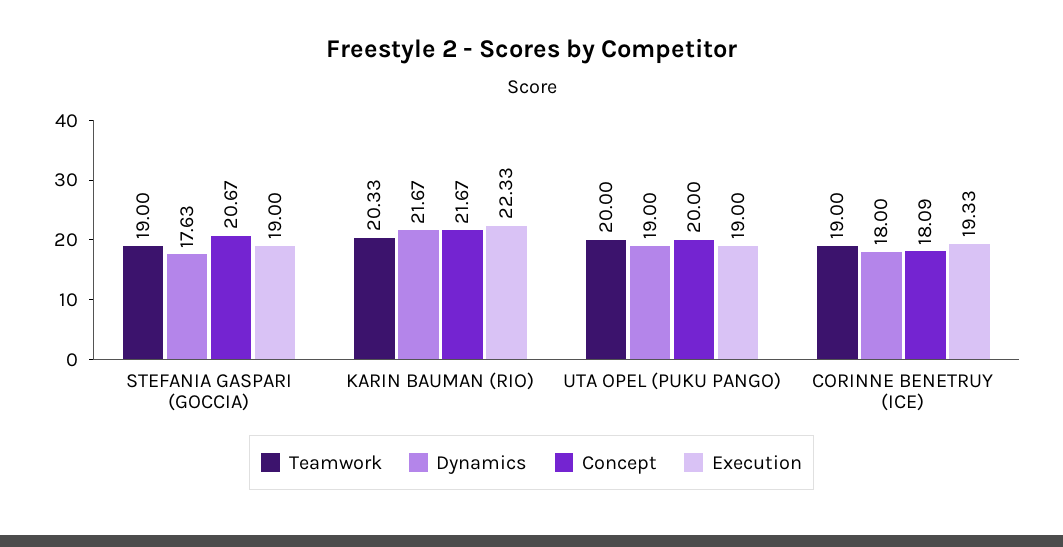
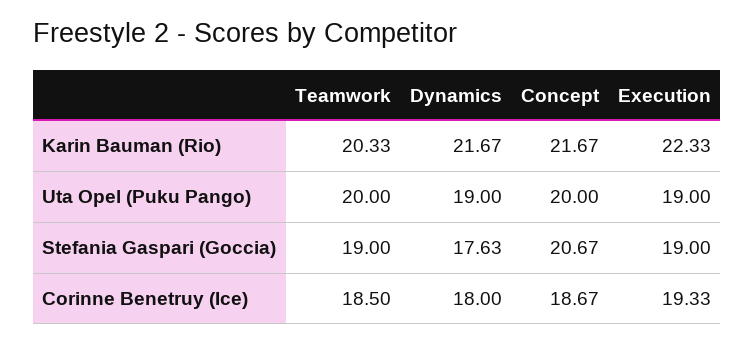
  {
    "Teamwork": {
      "STEFANIA GASPARI (GOCCIA)": 19,
      "KARIN BAUMAN (RIO)": 20.33,
      "UTA OPEL (PUKU PANGO)": 20,
-     "CORINNE BENETRUY (ICE)": 19
+     "CORINNE BENETRUY (ICE)": 18.5
    },
    "Dynamics": {
      "STEFANIA GASPARI (GOCCIA)": 17.63,
      "KARIN BAUMAN (RIO)": 21.67,
      "UTA OPEL (PUKU PANGO)": 19,
      "CORINNE BENETRUY (ICE)": 18
    },
    "Concept": {
      "STEFANIA GASPARI (GOCCIA)": 20.67,
      "KARIN BAUMAN (RIO)": 21.67,
      "UTA OPEL (PUKU PANGO)": 20,
-     "CORINNE BENETRUY (ICE)": 18.09
+     "CORINNE BENETRUY (ICE)": 18.67
    },
    "Execution": {
      "STEFANIA GASPARI (GOCCIA)": 19,
      "KARIN BAUMAN (RIO)": 22.33,
      "UTA OPEL (PUKU PANGO)": 19,
      "CORINNE BENETRUY (ICE)": 19.33
    }
  }

